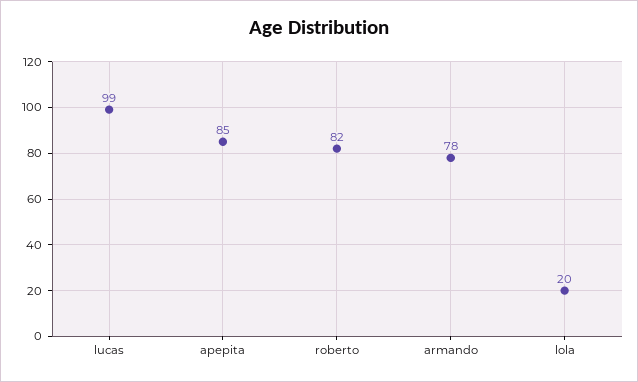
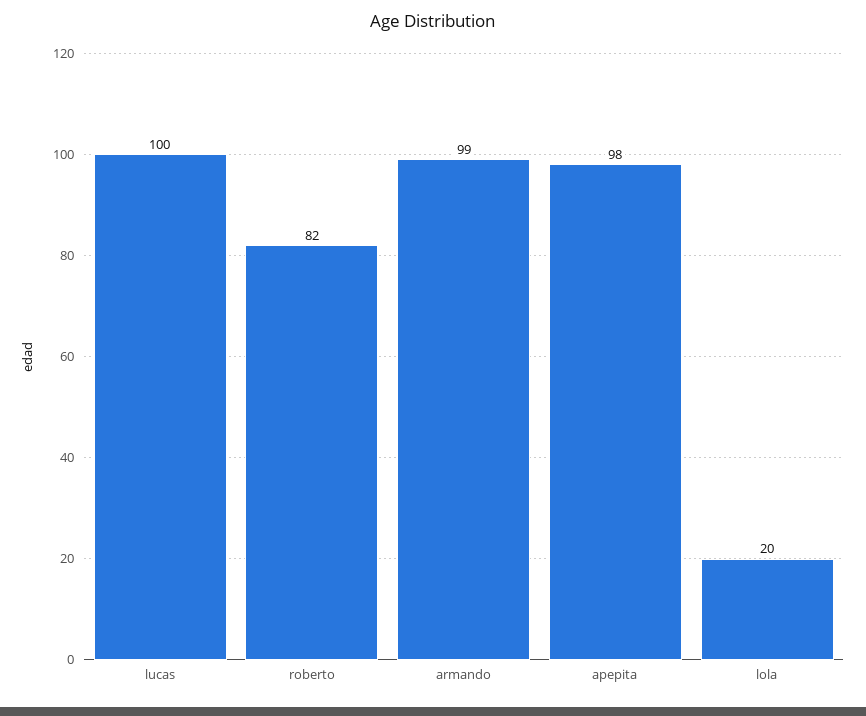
  {
-   "lucas": 99,
+   "lucas": 100,
-   "apepita": 85,
+   "apepita": 98,
    "roberto": 82,
-   "armando": 78,
+   "armando": 99,
    "lola": 20
  }

